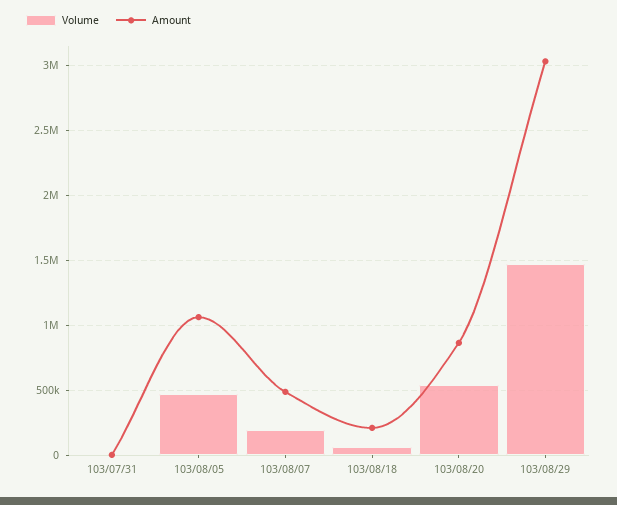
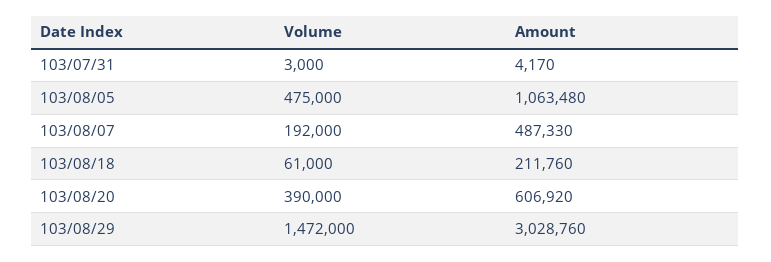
  {
    "Volume": {
      "103/07/31": 3000,
      "103/08/05": 475000,
      "103/08/07": 192000,
      "103/08/18": 61000,
-     "103/08/20": 550000,
+     "103/08/20": 390000,
      "103/08/29": 1472000
    },
    "Amount": {
      "103/07/31": 4170,
      "103/08/05": 1063480,
      "103/08/07": 487330,
      "103/08/18": 211760,
-     "103/08/20": 850000,
+     "103/08/20": 606920,
      "103/08/29": 3028760
    }
  }

